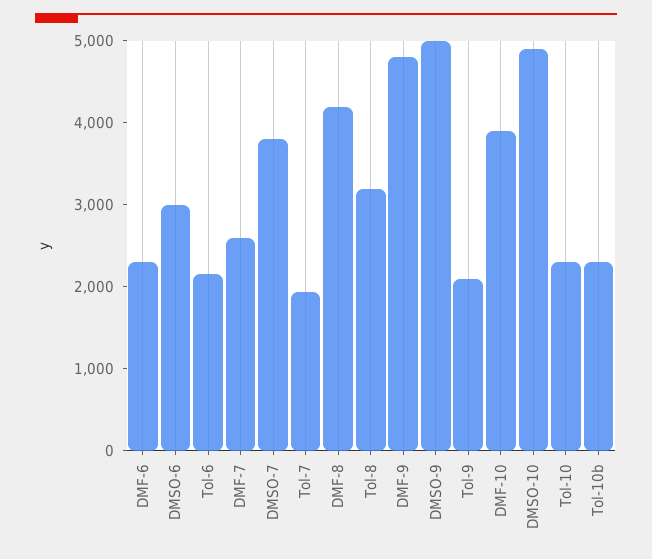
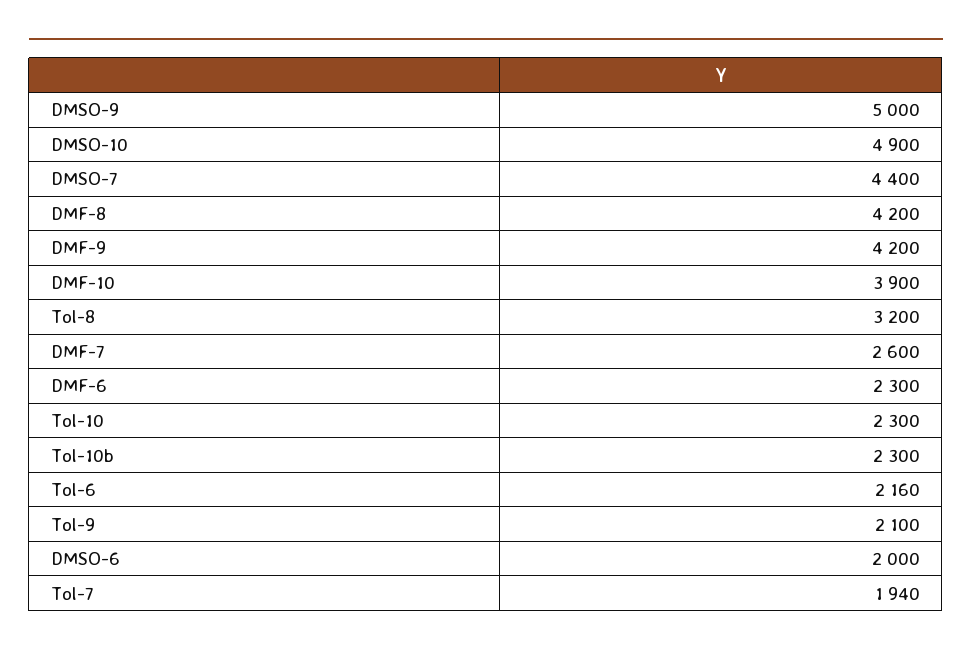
  {
    "DMF-6": 2300,
-   "DMSO-6": 3000,
+   "DMSO-6": 2000,
    "Tol-6": 2160,
    "DMF-7": 2600,
-   "DMSO-7": 3800,
+   "DMSO-7": 4400,
    "Tol-7": 1940,
    "DMF-8": 4200,
    "Tol-8": 3200,
-   "DMF-9": 4800,
+   "DMF-9": 4200,
    "DMSO-9": 5000,
    "Tol-9": 2100,
    "DMF-10": 3900,
    "DMSO-10": 4900,
    "Tol-10": 2300,
    "Tol-10b": 2300
  }

